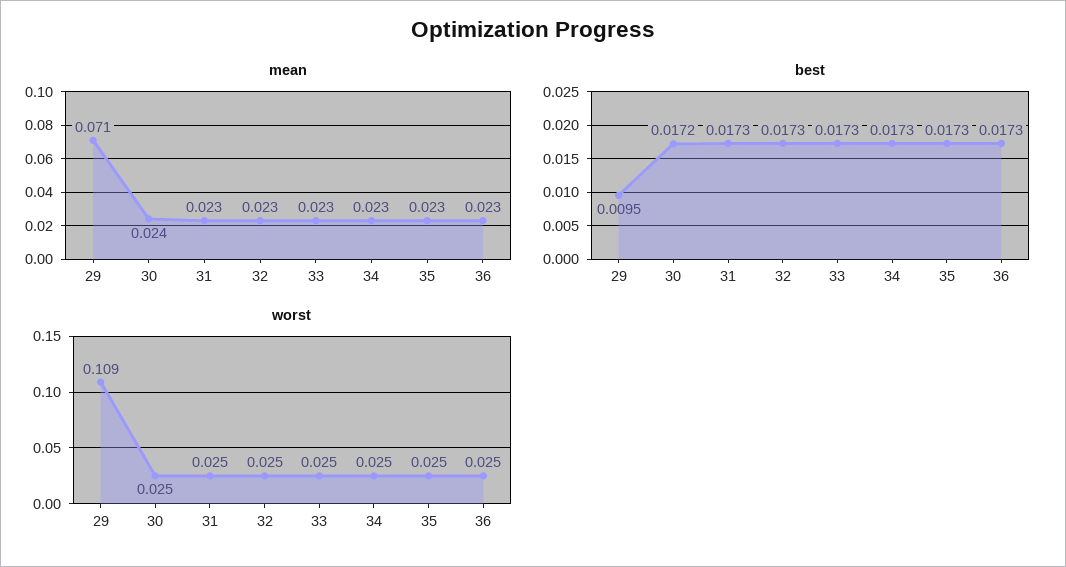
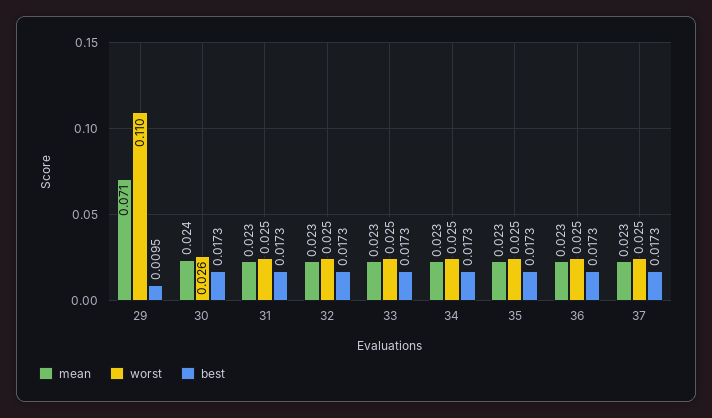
  {
    "mean": {
      "29": 0.071,
      "30": 0.024,
      "31": 0.023,
      "32": 0.023,
      "33": 0.023,
      "34": 0.023,
      "35": 0.023,
-     "36": 0.023
+     "36": 0.023,
+     "37": 0.023
    },
    "best": {
      "29": 0.0095,
-     "30": 0.0172,
+     "30": 0.0173,
      "31": 0.0173,
      "32": 0.0173,
      "33": 0.0173,
      "34": 0.0173,
      "35": 0.0173,
-     "36": 0.0173
+     "36": 0.0173,
+     "37": 0.0173
    },
    "worst": {
-     "29": 0.109,
+     "29": 0.11,
-     "30": 0.025,
+     "30": 0.026,
      "31": 0.025,
      "32": 0.025,
      "33": 0.025,
      "34": 0.025,
      "35": 0.025,
-     "36": 0.025
+     "36": 0.025,
+     "37": 0.025
    }
  }

